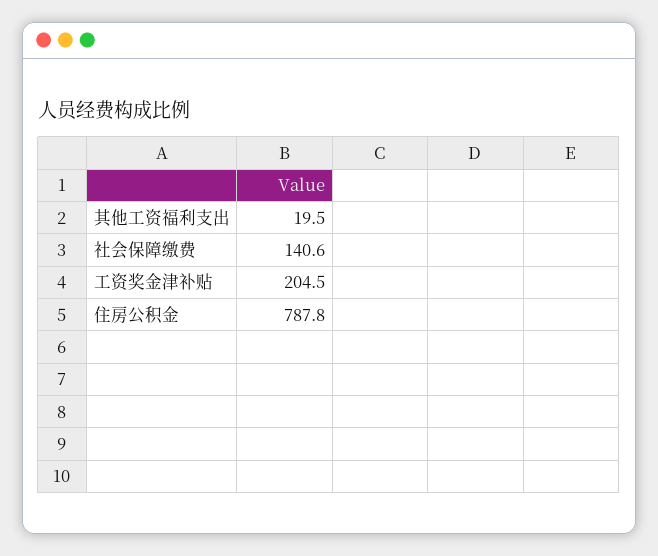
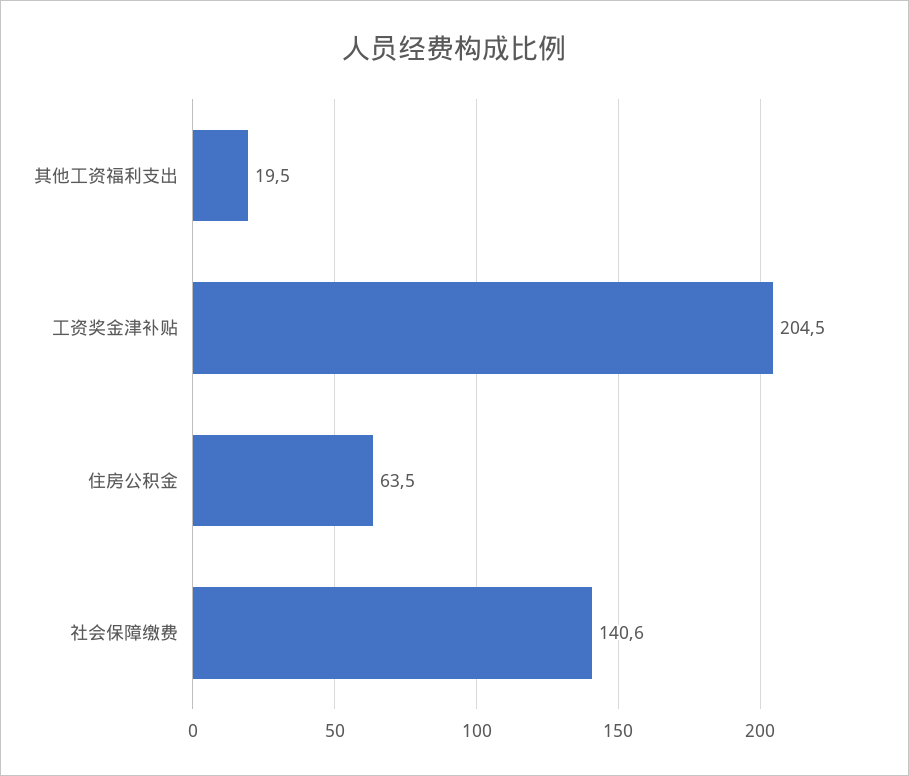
  {
    "其他工资福利支出": 19.5,
    "社会保障缴费": 140.6,
    "工资奖金津补贴": 204.5,
-   "住房公积金": 787.8
+   "住房公积金": 63.5
  }

